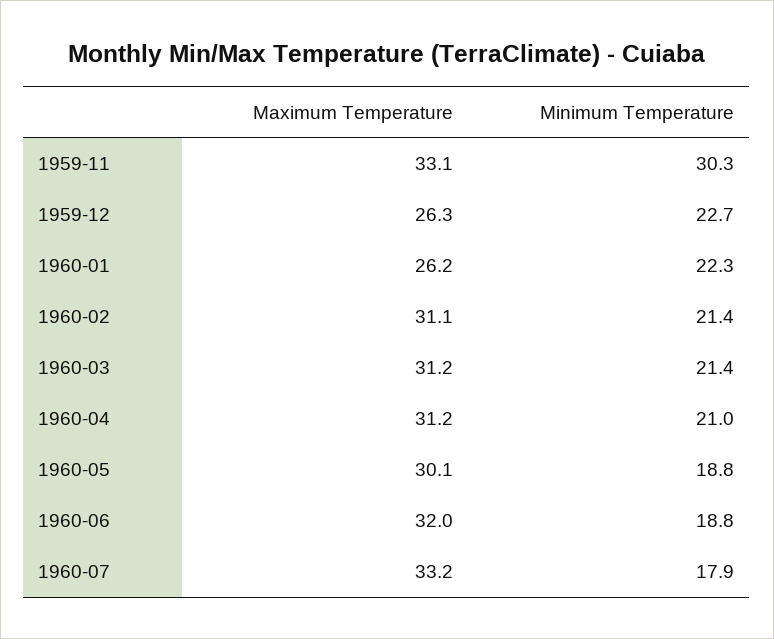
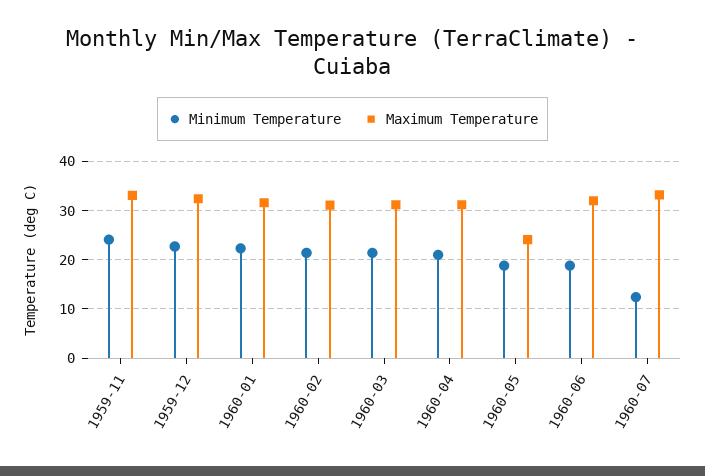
  {
    "Maximum Temperature": {
      "1959-11": 33.1,
-     "1959-12": 26.3,
+     "1959-12": 32,
-     "1960-01": 26.2,
+     "1960-01": 32,
      "1960-02": 31.1,
      "1960-03": 31.2,
      "1960-04": 31.2,
-     "1960-05": 30.1,
+     "1960-05": 24,
      "1960-06": 32,
      "1960-07": 33.2
    },
    "Minimum Temperature": {
-     "1959-11": 30.3,
+     "1959-11": 24,
      "1959-12": 22.7,
      "1960-01": 22.3,
      "1960-02": 21.4,
      "1960-03": 21.4,
      "1960-04": 21,
      "1960-05": 18.8,
      "1960-06": 18.8,
-     "1960-07": 17.9
+     "1960-07": 12
    }
  }

